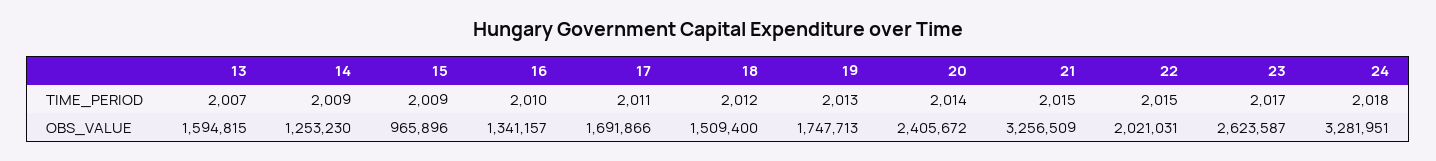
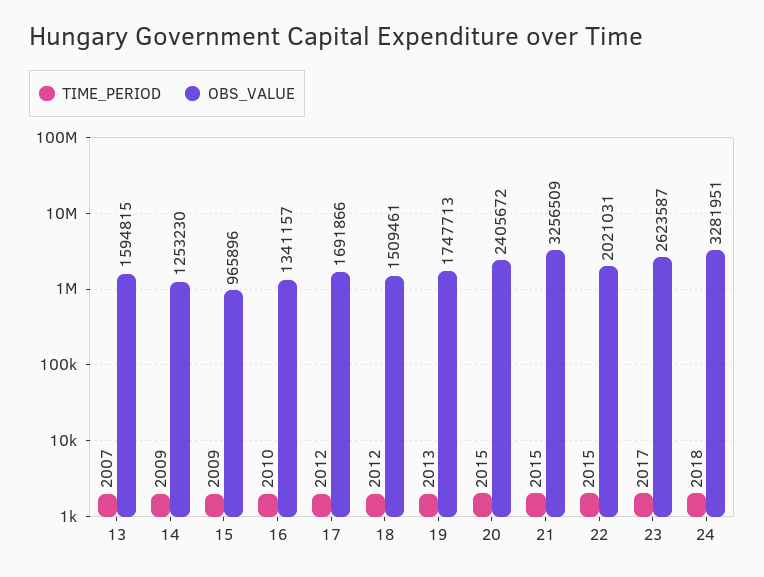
  {
    "TIME_PERIOD": {
      "13": 2007,
      "14": 2009,
      "15": 2009,
      "16": 2010,
-     "17": 2011,
+     "17": 2012,
      "18": 2012,
      "19": 2013,
-     "20": 2014,
+     "20": 2015,
      "21": 2015,
      "22": 2015,
      "23": 2017,
      "24": 2018
    },
    "OBS_VALUE": {
      "13": 1594815,
      "14": 1253230,
      "15": 965896,
      "16": 1341157,
      "17": 1691866,
-     "18": 1509400,
+     "18": 1509461,
      "19": 1747713,
      "20": 2405672,
      "21": 3256509,
      "22": 2021031,
      "23": 2623587,
      "24": 3281951
    }
  }

